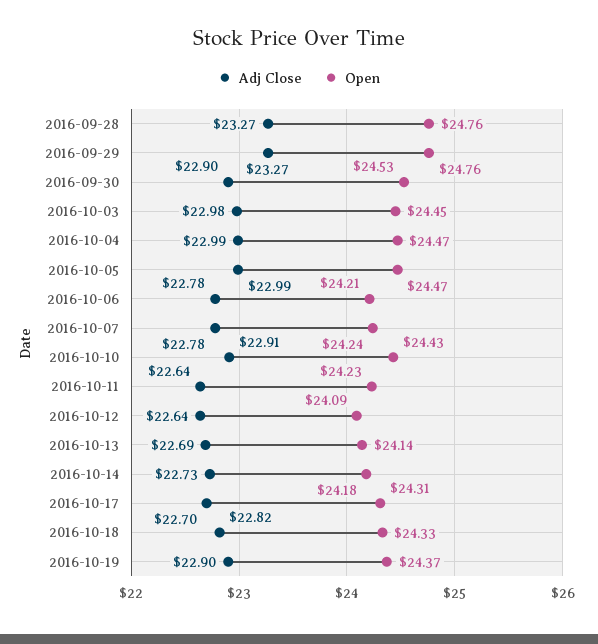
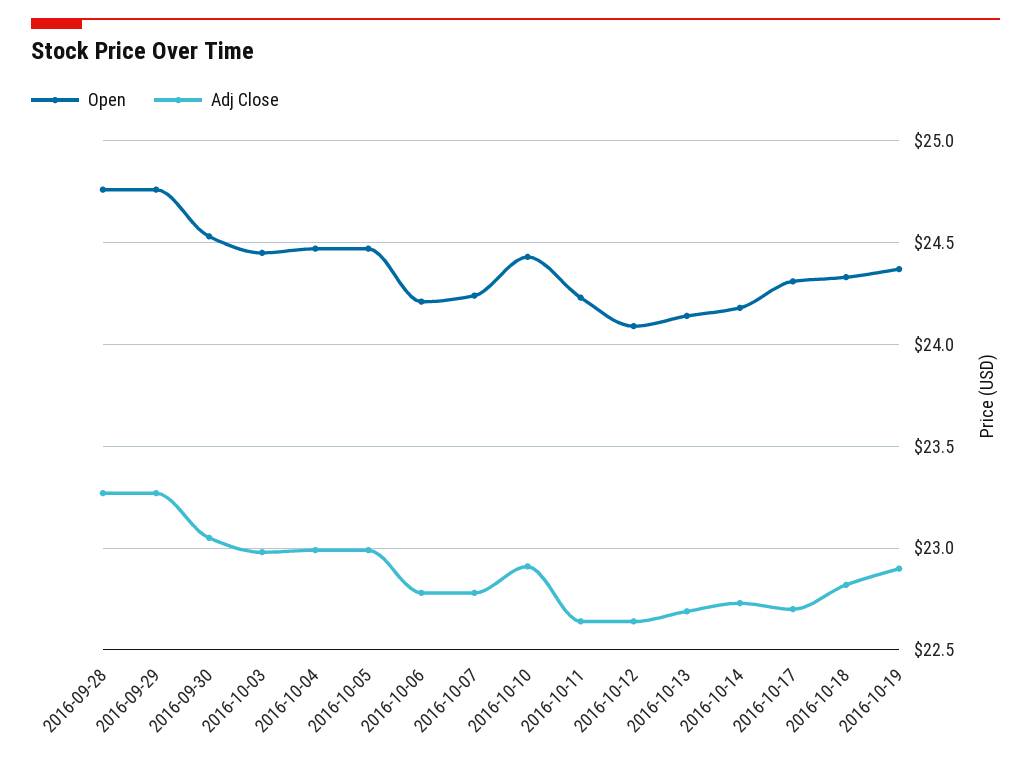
  {
    "Adj Close": {
      "2016-09-28": 23.27,
      "2016-09-29": 23.27,
-     "2016-09-30": 22.9,
+     "2016-09-30": 23.05,
      "2016-10-03": 22.98,
      "2016-10-04": 22.99,
      "2016-10-05": 22.99,
      "2016-10-06": 22.78,
      "2016-10-07": 22.78,
      "2016-10-10": 22.91,
      "2016-10-11": 22.64,
      "2016-10-12": 22.64,
      "2016-10-13": 22.69,
      "2016-10-14": 22.73,
      "2016-10-17": 22.7,
      "2016-10-18": 22.82,
      "2016-10-19": 22.9
    },
    "Open": {
      "2016-09-28": 24.76,
      "2016-09-29": 24.76,
      "2016-09-30": 24.53,
      "2016-10-03": 24.45,
      "2016-10-04": 24.47,
      "2016-10-05": 24.47,
      "2016-10-06": 24.21,
      "2016-10-07": 24.24,
      "2016-10-10": 24.43,
      "2016-10-11": 24.23,
      "2016-10-12": 24.09,
      "2016-10-13": 24.14,
      "2016-10-14": 24.18,
      "2016-10-17": 24.31,
      "2016-10-18": 24.33,
      "2016-10-19": 24.37
    }
  }

